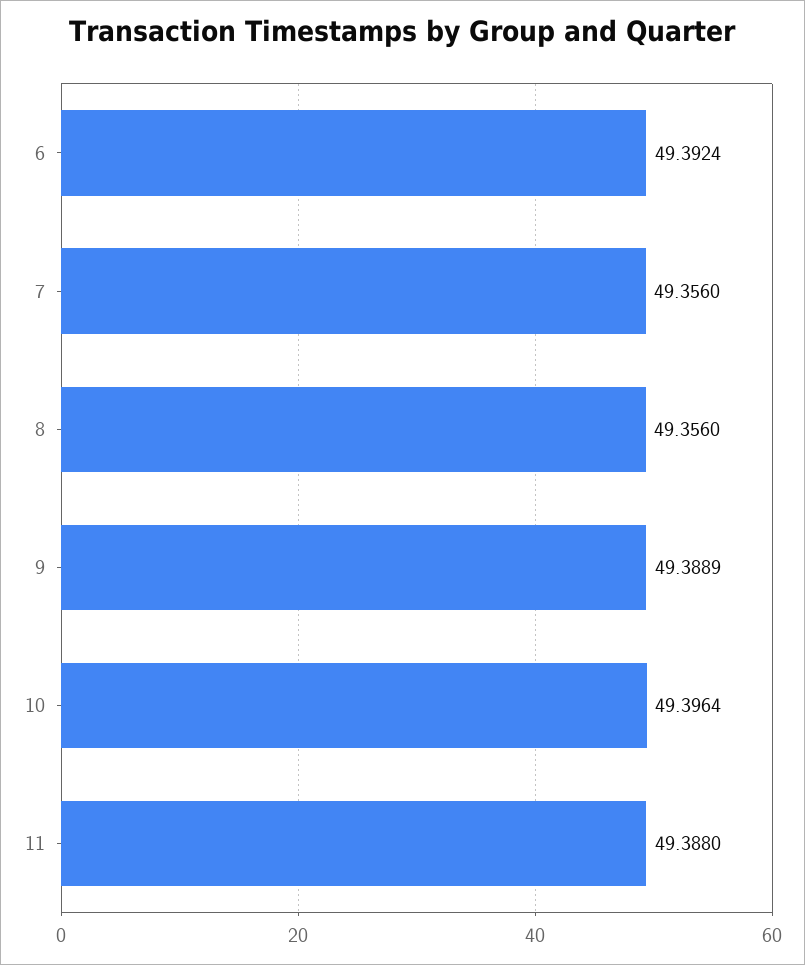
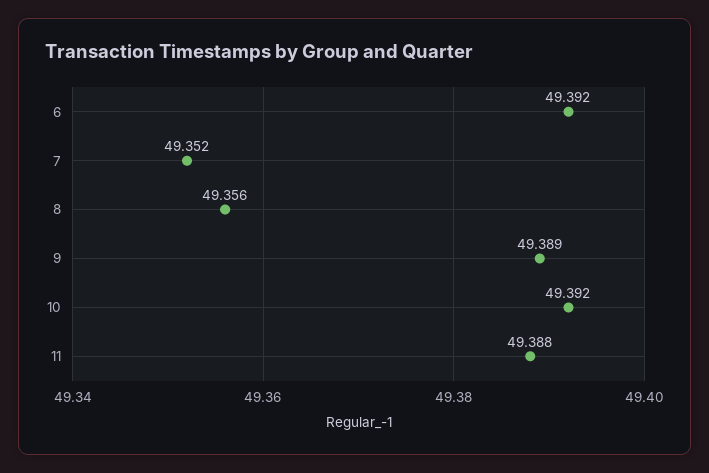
  {
    "6": 49.3924,
-   "7": 49.356,
+   "7": 49.352,
    "8": 49.356,
    "9": 49.3889,
-   "10": 49.3964,
+   "10": 49.392,
    "11": 49.388
  }

